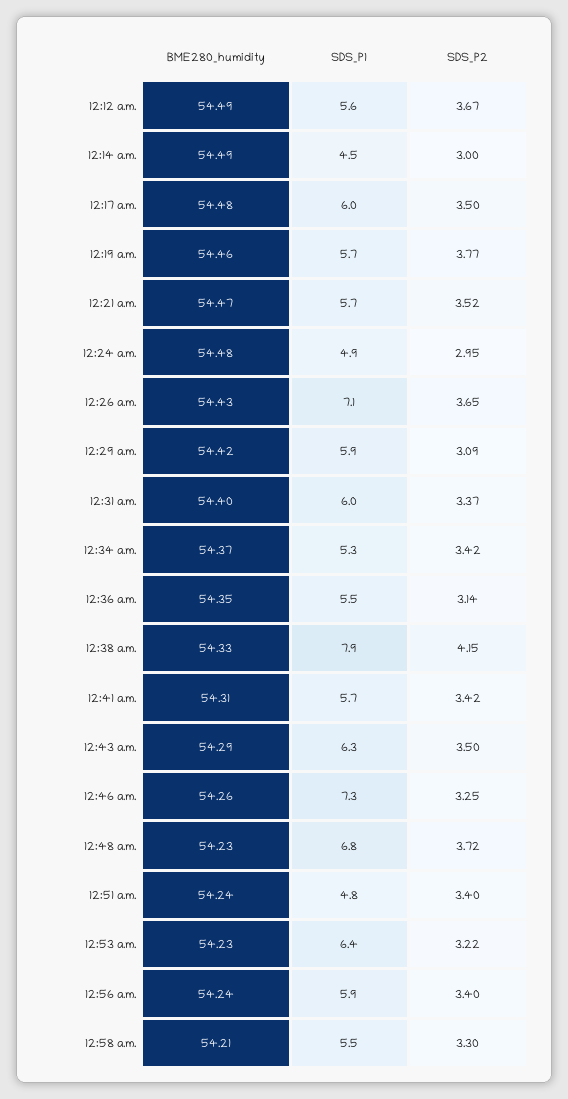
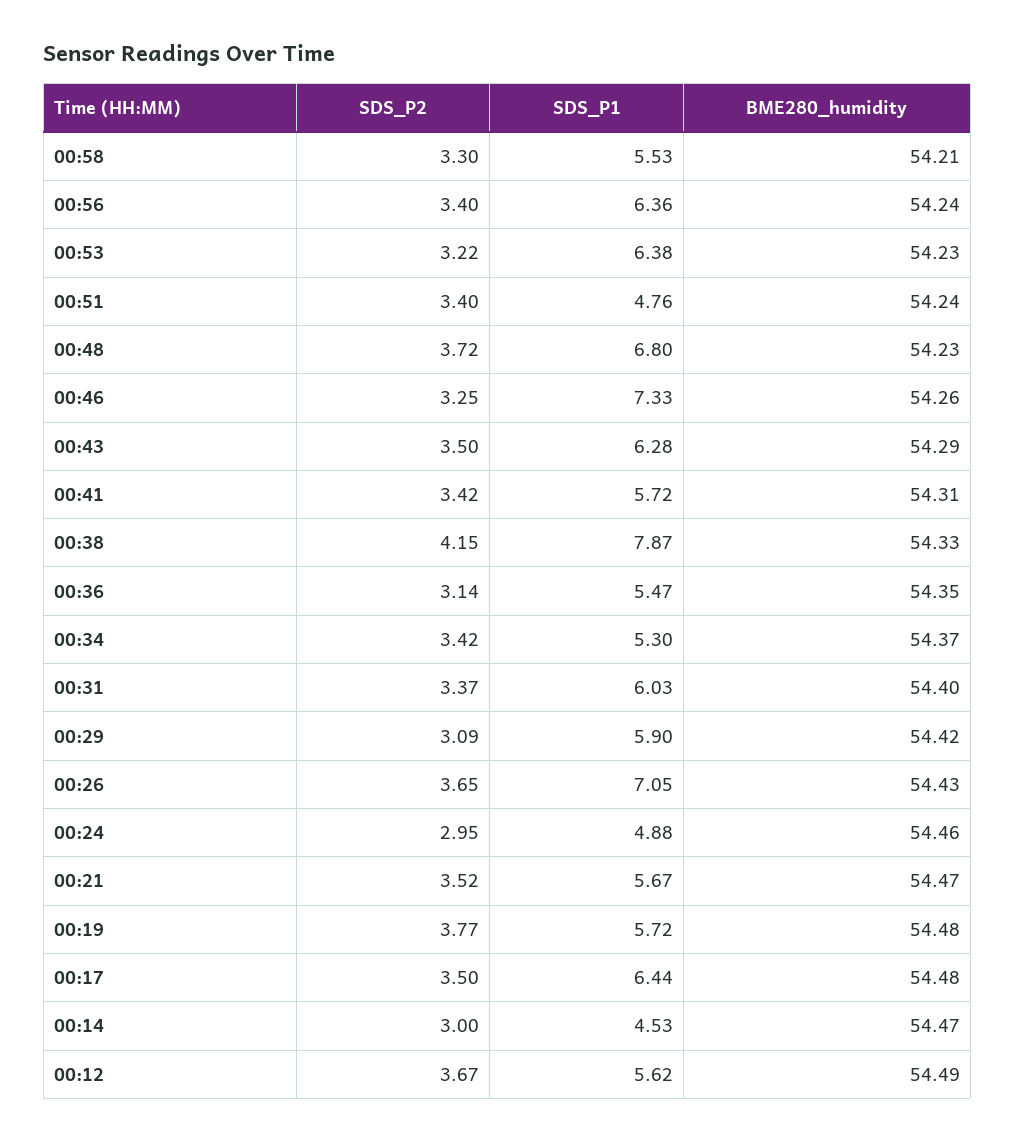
  {
    "BME280_humidity": {
      "12:12 a.m.": 54.49,
-     "12:14 a.m.": 54.49,
+     "12:14 a.m.": 54.47,
      "12:17 a.m.": 54.48,
-     "12:19 a.m.": 54.46,
+     "12:19 a.m.": 54.48,
      "12:21 a.m.": 54.47,
-     "12:24 a.m.": 54.48,
+     "12:24 a.m.": 54.46,
      "12:26 a.m.": 54.43,
      "12:29 a.m.": 54.42,
      "12:31 a.m.": 54.4,
      "12:34 a.m.": 54.37,
      "12:36 a.m.": 54.35,
      "12:38 a.m.": 54.33,
      "12:41 a.m.": 54.31,
      "12:43 a.m.": 54.29,
      "12:46 a.m.": 54.26,
      "12:48 a.m.": 54.23,
      "12:51 a.m.": 54.24,
      "12:53 a.m.": 54.23,
      "12:56 a.m.": 54.24,
      "12:58 a.m.": 54.21
    },
    "SDS_P1": {
      "12:12 a.m.": 5.62,
      "12:14 a.m.": 4.53,
-     "12:17 a.m.": 6,
+     "12:17 a.m.": 6.44,
      "12:19 a.m.": 5.72,
      "12:21 a.m.": 5.67,
      "12:24 a.m.": 4.88,
      "12:26 a.m.": 7.05,
      "12:29 a.m.": 5.9,
      "12:31 a.m.": 6.03,
      "12:34 a.m.": 5.3,
      "12:36 a.m.": 5.47,
      "12:38 a.m.": 7.87,
      "12:41 a.m.": 5.72,
      "12:43 a.m.": 6.28,
      "12:46 a.m.": 7.33,
      "12:48 a.m.": 6.8,
      "12:51 a.m.": 4.76,
      "12:53 a.m.": 6.38,
-     "12:56 a.m.": 5.9,
+     "12:56 a.m.": 6.36,
      "12:58 a.m.": 5.53
    },
    "SDS_P2": {
      "12:12 a.m.": 3.67,
      "12:14 a.m.": 3,
      "12:17 a.m.": 3.5,
      "12:19 a.m.": 3.77,
      "12:21 a.m.": 3.52,
      "12:24 a.m.": 2.95,
      "12:26 a.m.": 3.65,
      "12:29 a.m.": 3.09,
      "12:31 a.m.": 3.37,
      "12:34 a.m.": 3.42,
      "12:36 a.m.": 3.14,
      "12:38 a.m.": 4.15,
      "12:41 a.m.": 3.42,
      "12:43 a.m.": 3.5,
      "12:46 a.m.": 3.25,
      "12:48 a.m.": 3.72,
      "12:51 a.m.": 3.4,
      "12:53 a.m.": 3.22,
      "12:56 a.m.": 3.4,
      "12:58 a.m.": 3.3
    }
  }

